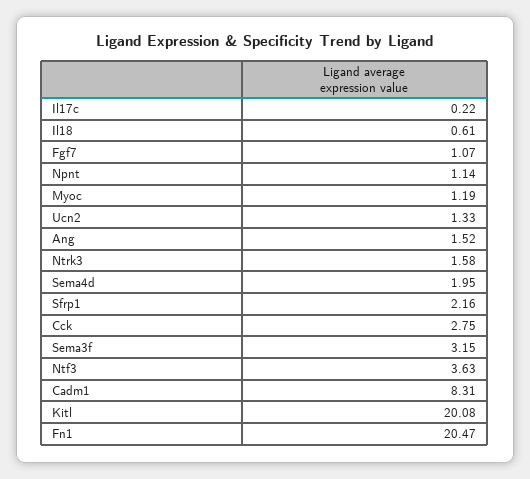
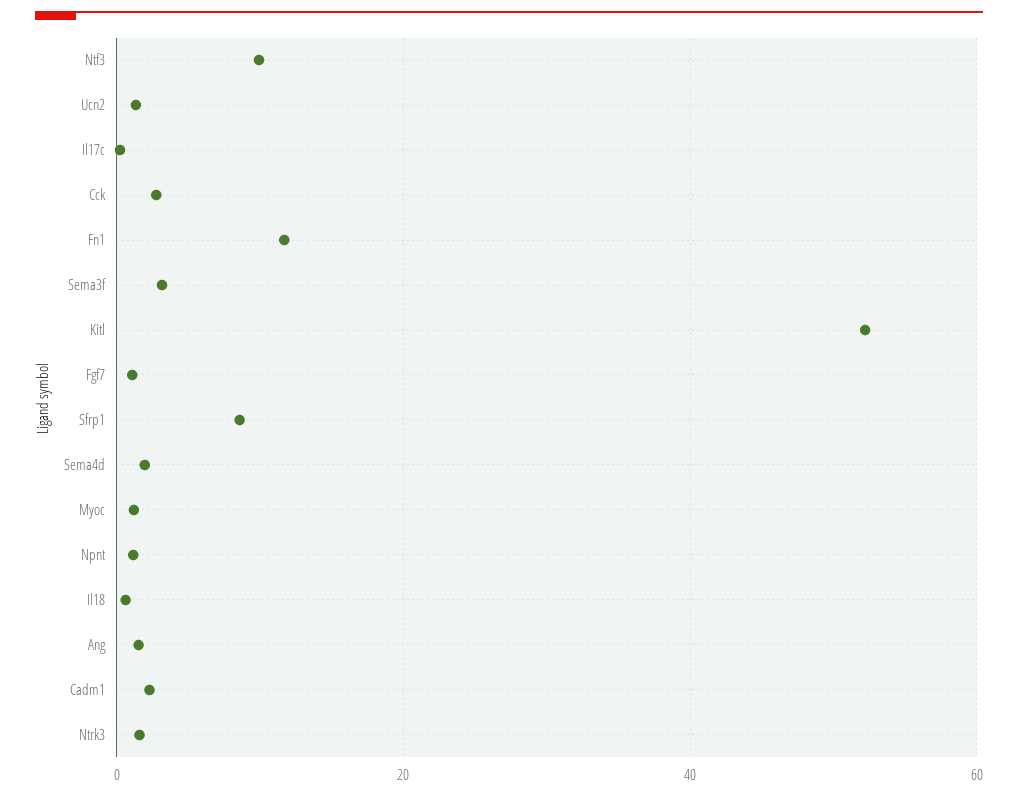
  {
    "Il17c": 0.22,
    "Il18": 0.61,
    "Fgf7": 1.07,
    "Npnt": 1.14,
    "Myoc": 1.19,
    "Ucn2": 1.33,
    "Ang": 1.52,
    "Ntrk3": 1.58,
    "Sema4d": 1.95,
-   "Sfrp1": 2.16,
+   "Sfrp1": 8,
    "Cck": 2.75,
    "Sema3f": 3.15,
-   "Ntf3": 3.63,
+   "Ntf3": 10,
-   "Cadm1": 8.31,
+   "Cadm1": 2,
-   "Kitl": 20.08,
+   "Kitl": 52,
-   "Fn1": 20.47
+   "Fn1": 12
  }

